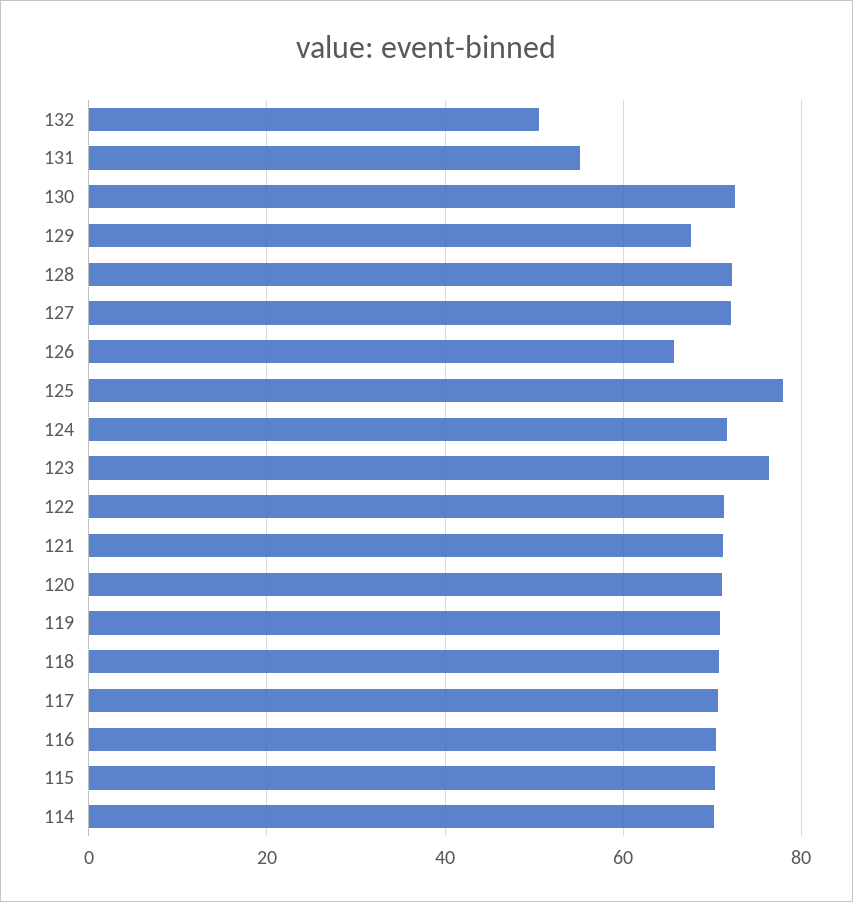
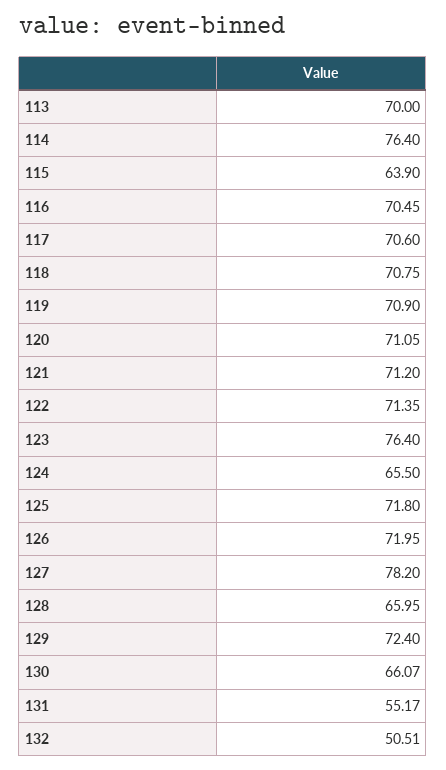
  {
    "132": 50.51,
    "131": 55.17,
-   "130": 72,
+   "130": 66.07,
-   "129": 68,
+   "129": 72.4,
-   "128": 72,
+   "128": 65.95,
-   "127": 72,
+   "127": 78.2,
-   "126": 66,
+   "126": 71.95,
-   "125": 78,
+   "125": 71.8,
-   "124": 72,
+   "124": 65.5,
    "123": 76.4,
    "122": 71.35,
    "121": 71.2,
    "120": 71.05,
    "119": 70.9,
    "118": 70.75,
    "117": 70.6,
    "116": 70.45,
-   "115": 70,
+   "115": 63.9,
-   "114": 70
+   "114": 76.4,
+   "113": 70
  }

